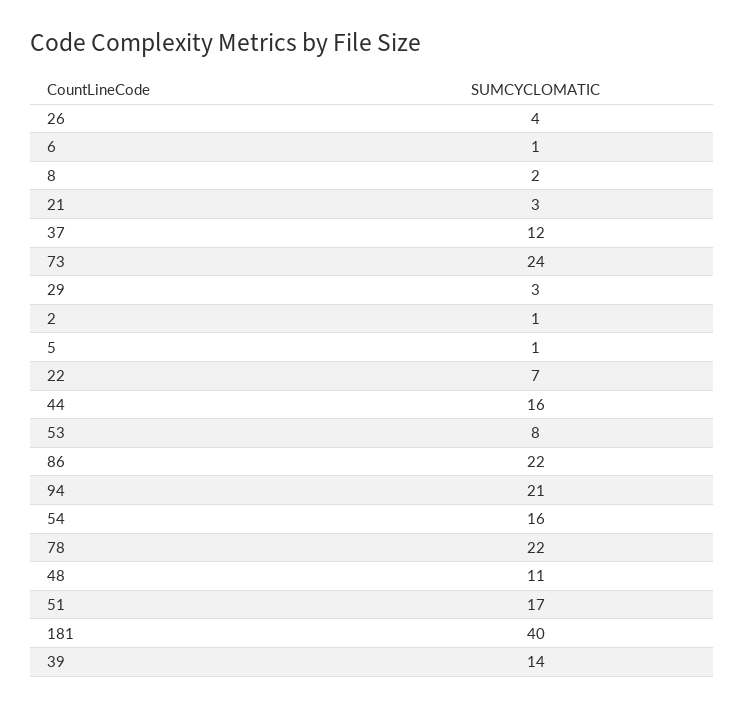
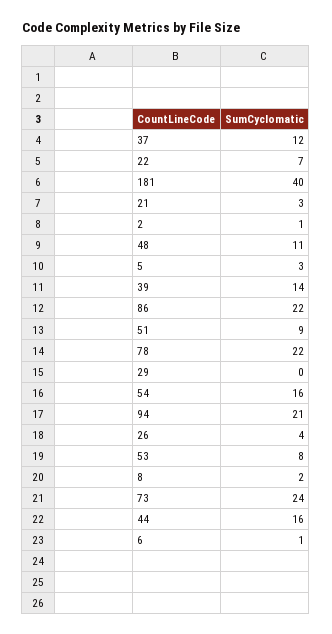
  {
    "26": 4,
    "6": 1,
    "8": 2,
    "21": 3,
    "37": 12,
    "73": 24,
-   "29": 3,
+   "29": 0,
    "2": 1,
-   "5": 1,
+   "5": 3,
    "22": 7,
    "44": 16,
    "53": 8,
    "86": 22,
    "94": 21,
    "54": 16,
    "78": 22,
    "48": 11,
-   "51": 17,
+   "51": 9,
    "181": 40,
    "39": 14
  }

